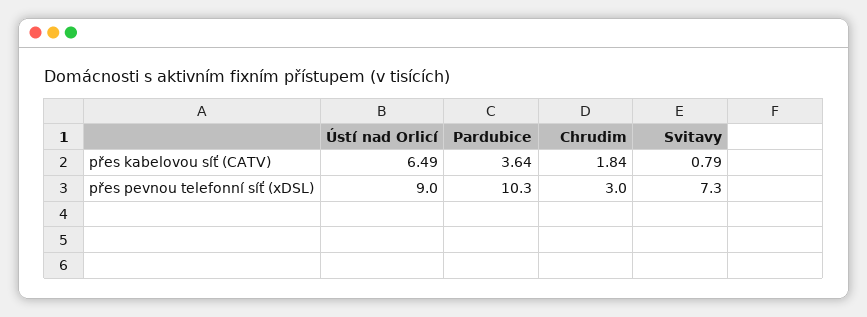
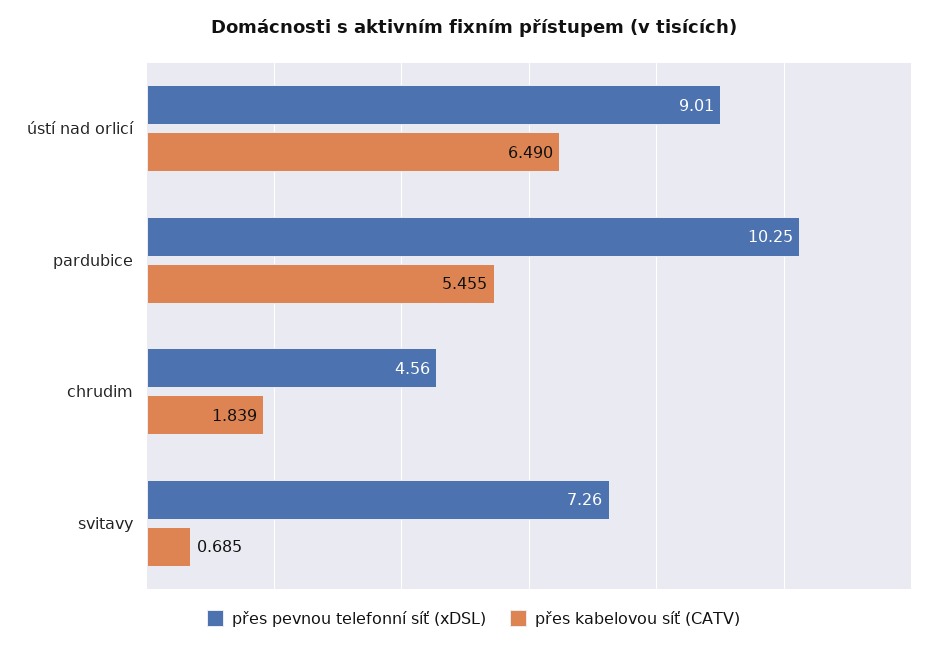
  {
    "přes kabelovou síť (CATV)": {
      "Ústí nad Orlicí": 6.49,
-     "Pardubice": 3.64,
+     "Pardubice": 5.455,
      "Chrudim": 1.839,
-     "Svitavy": 0.79
+     "Svitavy": 0.685
    },
    "přes pevnou telefonní síť (xDSL)": {
      "Ústí nad Orlicí": 9.01,
      "Pardubice": 10.25,
-     "Chrudim": 3,
+     "Chrudim": 4.56,
      "Svitavy": 7.26
    }
  }

